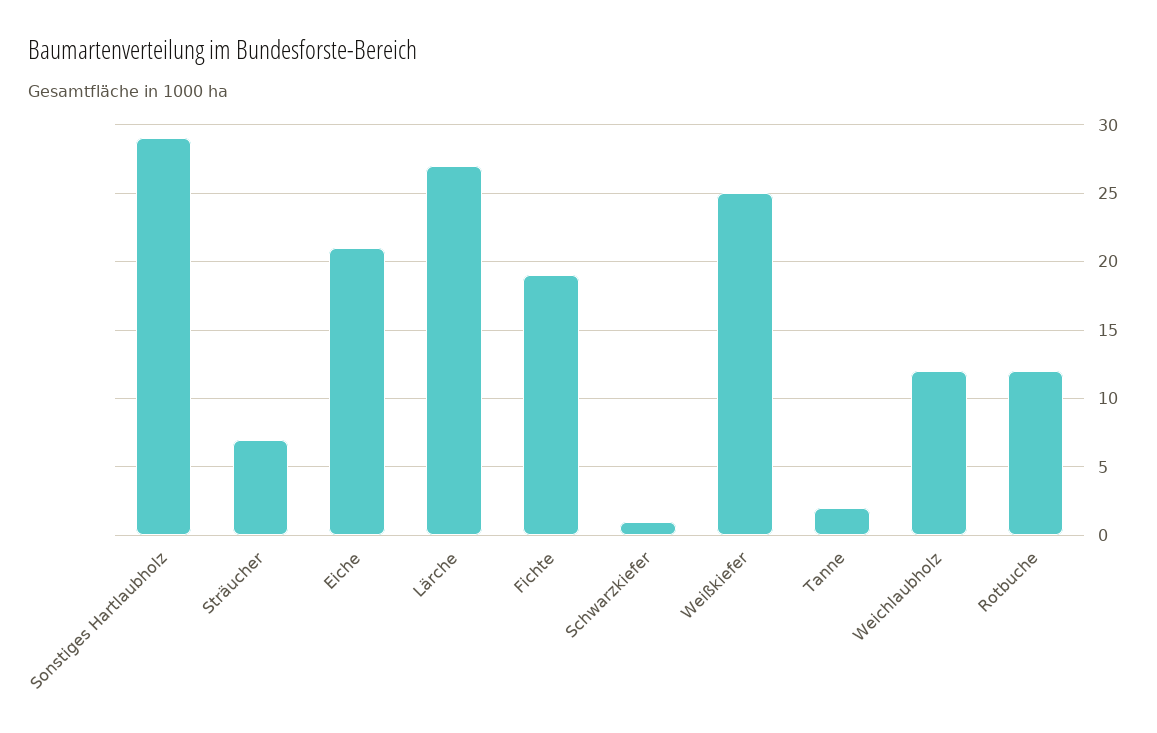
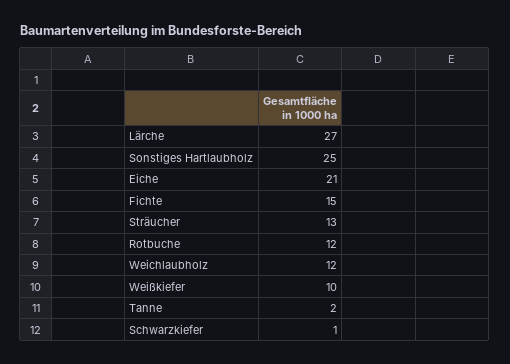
  {
-   "Sonstiges Hartlaubholz": 29,
+   "Sonstiges Hartlaubholz": 25,
-   "Sträucher": 7,
+   "Sträucher": 13,
    "Eiche": 21,
    "Lärche": 27,
-   "Fichte": 19,
+   "Fichte": 15,
    "Schwarzkiefer": 1,
-   "Weißkiefer": 25,
+   "Weißkiefer": 10,
    "Tanne": 2,
    "Weichlaubholz": 12,
    "Rotbuche": 12
  }

